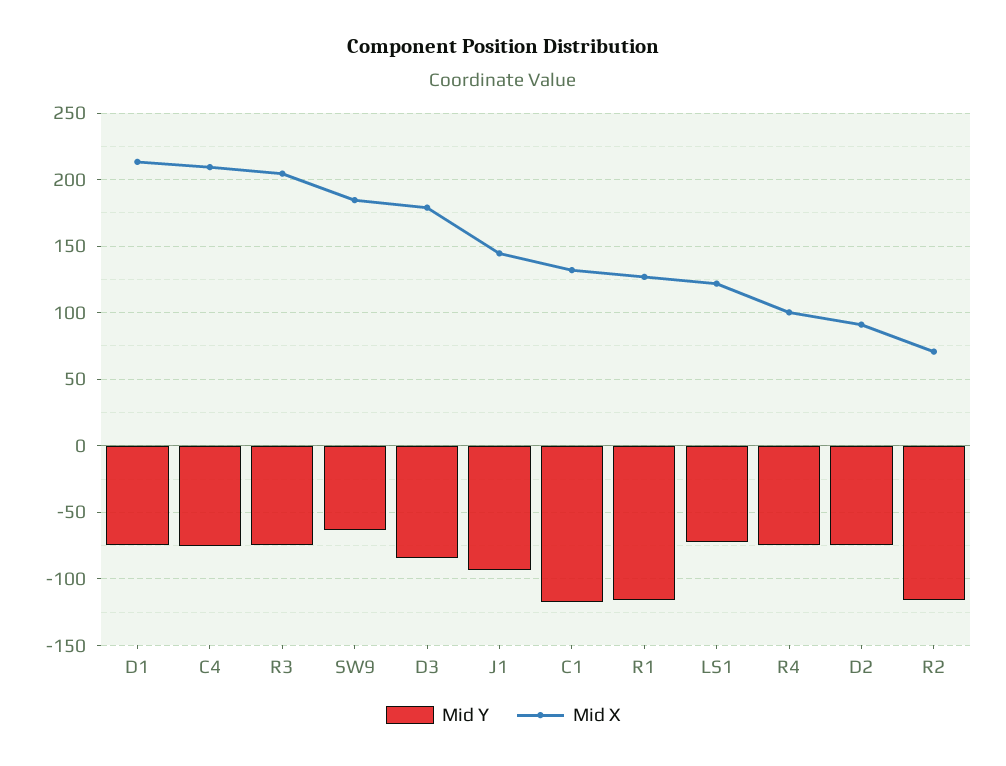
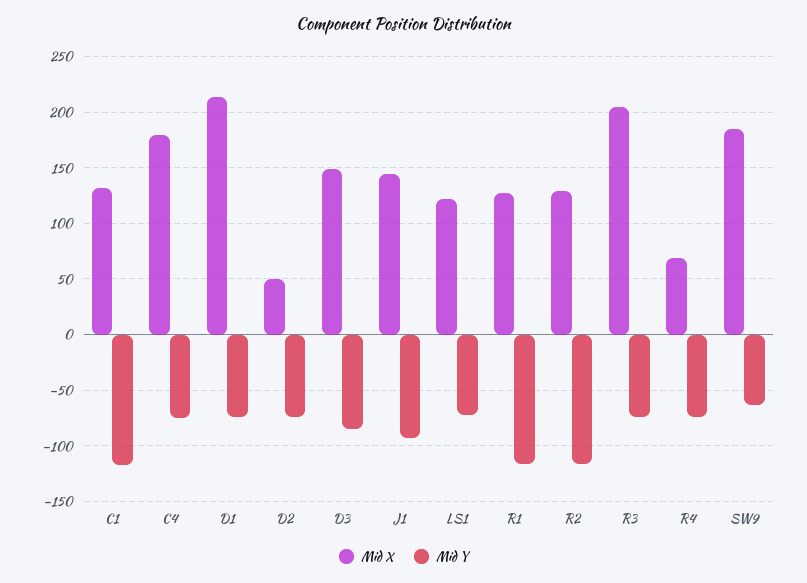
  {
    "Mid Y": {
      "D1": -75,
      "C4": -75,
      "R3": -75,
      "SW9": -65,
      "D3": -85,
      "J1": -95,
      "C1": -120,
      "R1": -115,
      "LS1": -70,
      "R4": -75,
      "D2": -75,
      "R2": -115
    },
    "Mid X": {
      "D1": 215,
-     "C4": 210,
+     "C4": 180,
      "R3": 205,
      "SW9": 185,
-     "D3": 180,
+     "D3": 150,
      "J1": 145,
      "C1": 130,
      "R1": 125,
      "LS1": 120,
-     "R4": 100,
+     "R4": 70,
-     "D2": 90,
+     "D2": 50,
-     "R2": 70
+     "R2": 130
    }
  }

